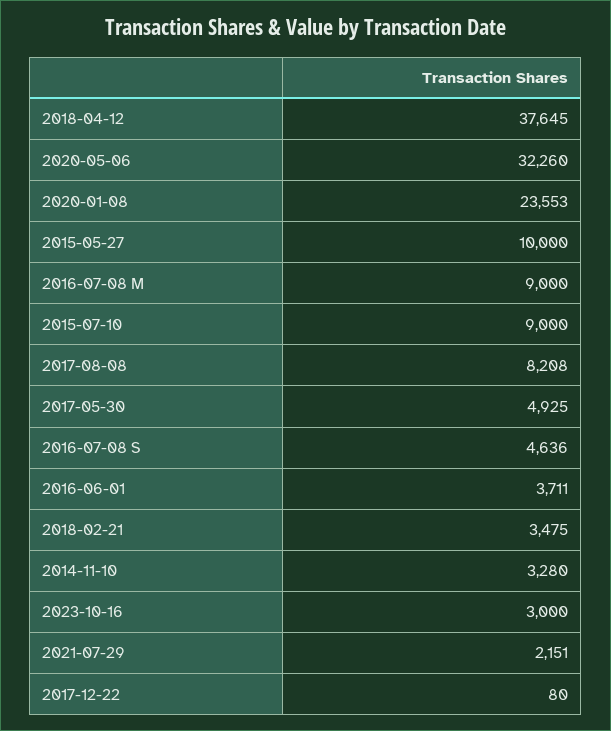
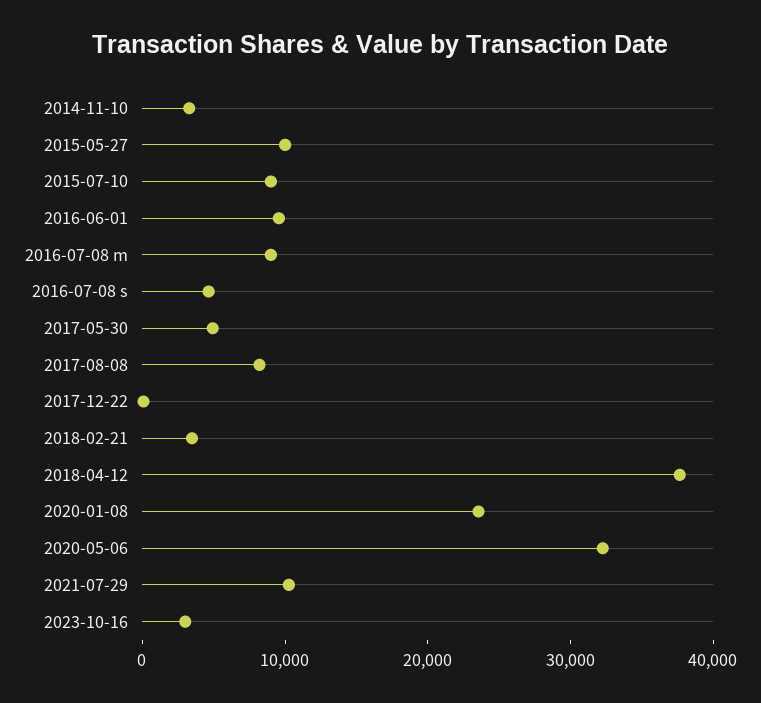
  {
    "2018-04-12": 37645,
    "2020-05-06": 32260,
    "2020-01-08": 23553,
    "2015-05-27": 10000,
    "2016-07-08 M": 9000,
    "2015-07-10": 9000,
    "2017-08-08": 8208,
    "2017-05-30": 4925,
    "2016-07-08 S": 4636,
-   "2016-06-01": 3711,
+   "2016-06-01": 10000,
    "2018-02-21": 3475,
    "2014-11-10": 3280,
    "2023-10-16": 3000,
-   "2021-07-29": 2151,
+   "2021-07-29": 10000,
    "2017-12-22": 80
  }

